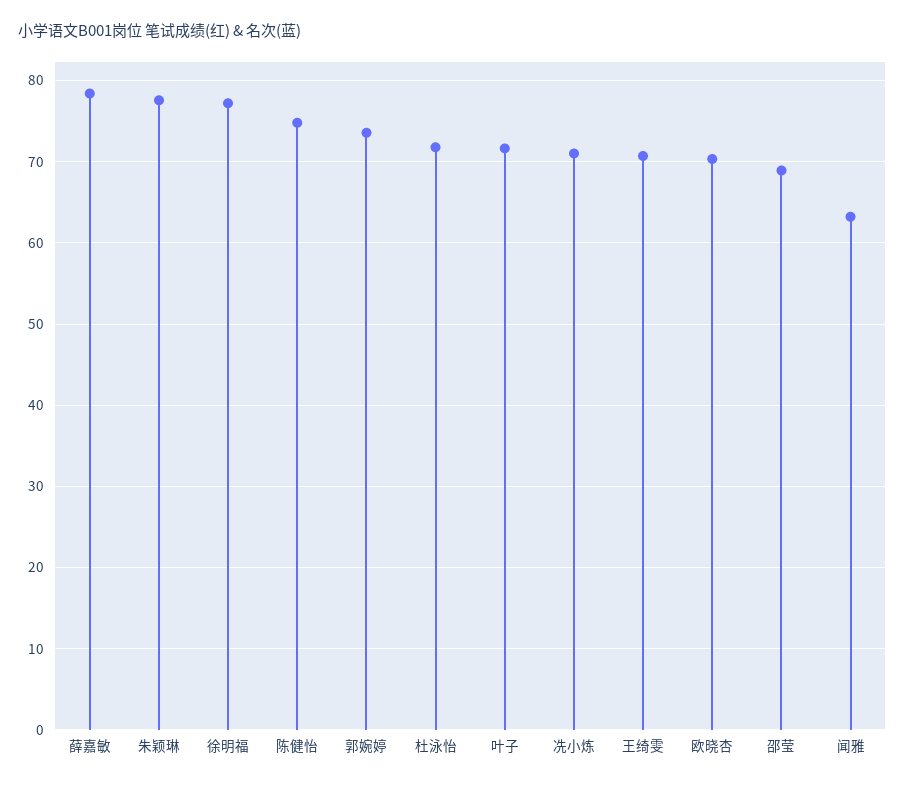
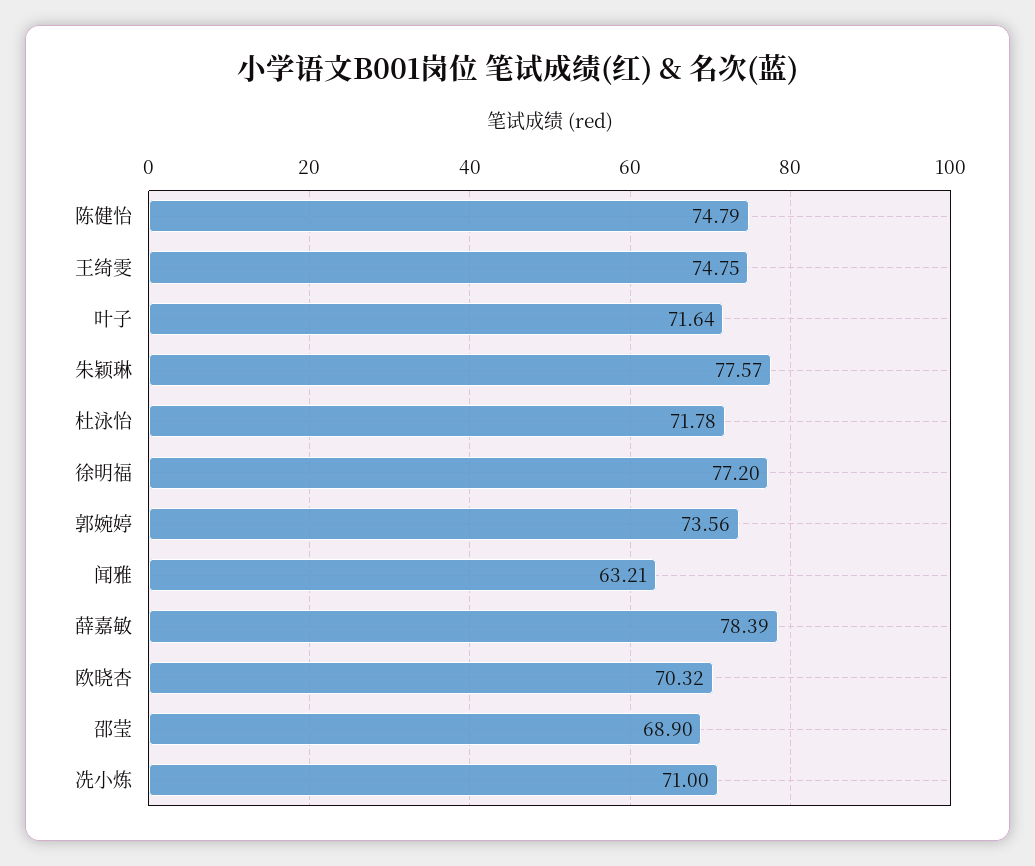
  {
    "薛嘉敏": 78.39,
    "朱颖琳": 77.57,
    "徐明福": 77.2,
    "陈健怡": 74.79,
    "郭婉婷": 73.56,
    "杜泳怡": 71.78,
    "叶子": 71.64,
    "冼小炼": 71,
-   "王绮雯": 71,
+   "王绮雯": 74.75,
    "欧晓杏": 70.32,
    "邵莹": 68.9,
    "闻雅": 63.21
  }

